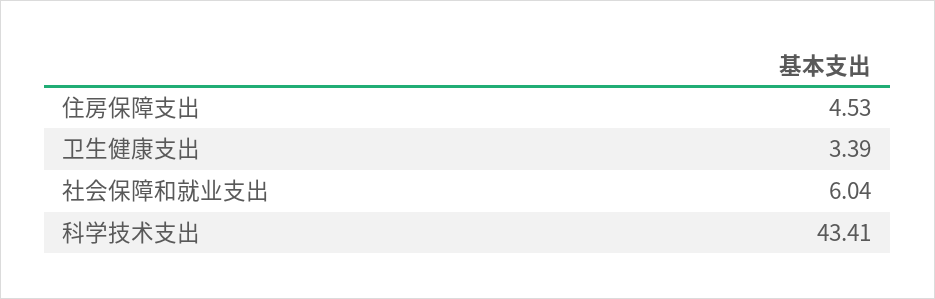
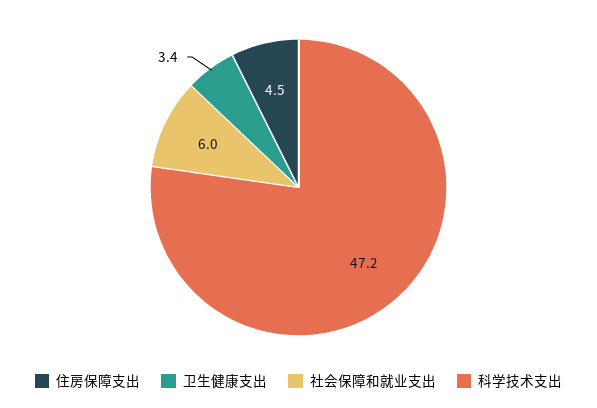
  {
    "住房保障支出": 4.53,
    "卫生健康支出": 3.39,
    "社会保障和就业支出": 6.04,
-   "科学技术支出": 43.41
+   "科学技术支出": 47.2
  }

